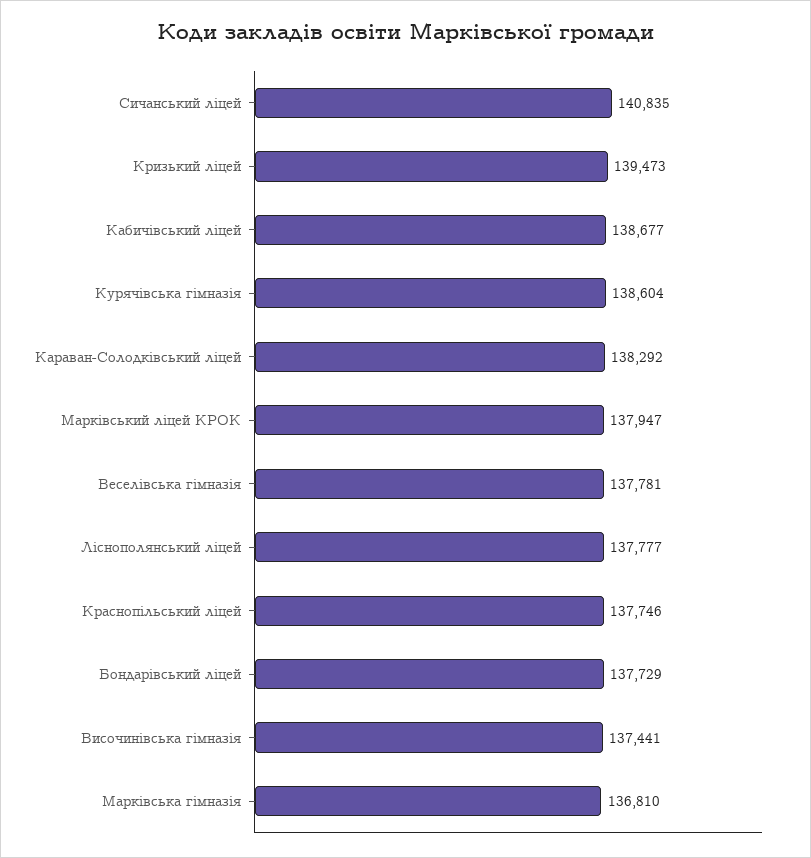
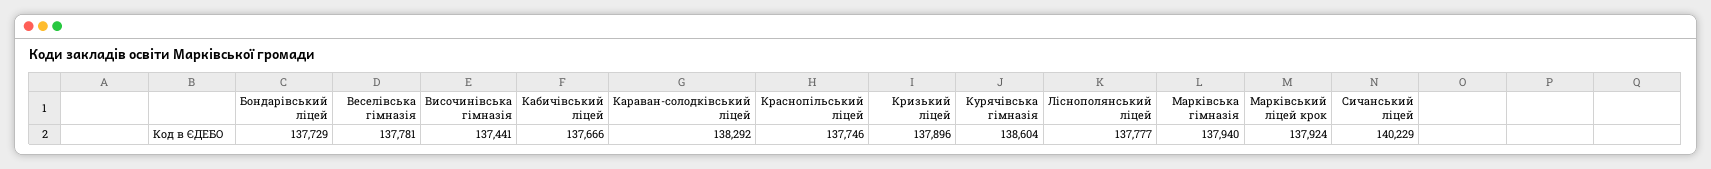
  {
-   "Сичанський ліцей": 140835,
+   "Сичанський ліцей": 140229,
-   "Кризький ліцей": 139473,
+   "Кризький ліцей": 137896,
-   "Кабичівський ліцей": 138677,
+   "Кабичівський ліцей": 137666,
    "Курячівська гімназія": 138604,
    "Караван-Солодківський ліцей": 138292,
-   "Марківський ліцей КРОК": 137947,
+   "Марківський ліцей КРОК": 137924,
    "Веселівська гімназія": 137781,
    "Ліснополянський ліцей": 137777,
    "Краснопільський ліцей": 137746,
    "Бондарівський ліцей": 137729,
    "Височинівська гімназія": 137441,
-   "Марківська гімназія": 136810
+   "Марківська гімназія": 137940
  }

